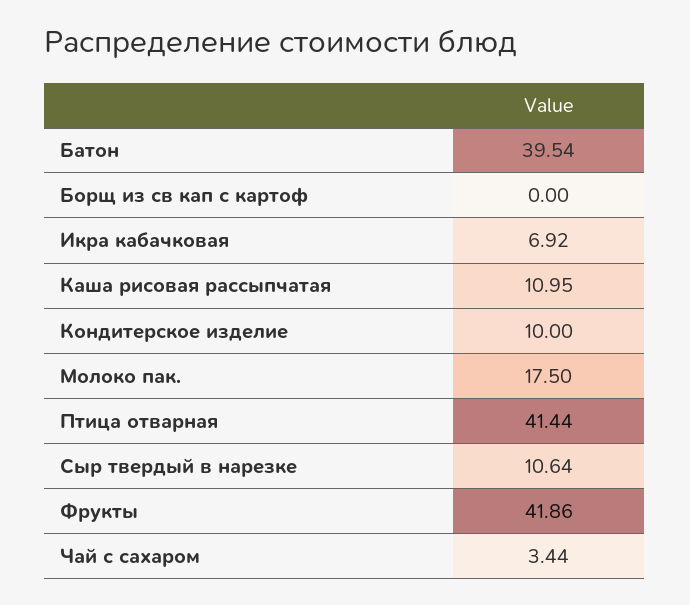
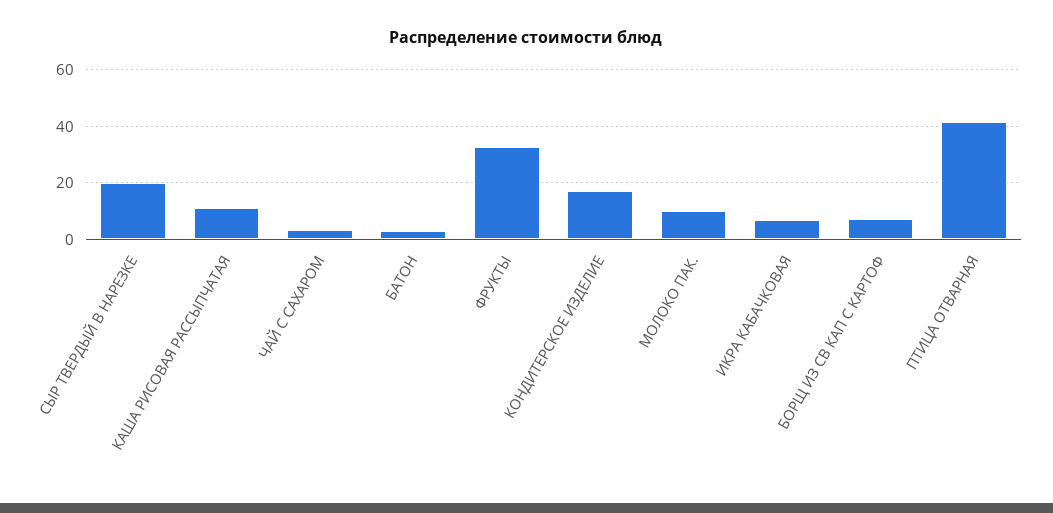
  {
-   "Батон": 39.54,
+   "Батон": 2.5,
-   "Борщ из св кап с картоф": 0,
+   "Борщ из св кап с картоф": 7.5,
    "Икра кабачковая": 6.92,
    "Каша рисовая рассыпчатая": 10.95,
-   "Кондитерское изделие": 10,
+   "Кондитерское изделие": 17.5,
-   "Молоко пак.": 17.5,
+   "Молоко пак.": 10,
    "Птица отварная": 41.44,
-   "Сыр твердый в нарезке": 10.64,
+   "Сыр твердый в нарезке": 20,
-   "Фрукты": 41.86,
+   "Фрукты": 32.5,
    "Чай с сахаром": 3.44
  }

